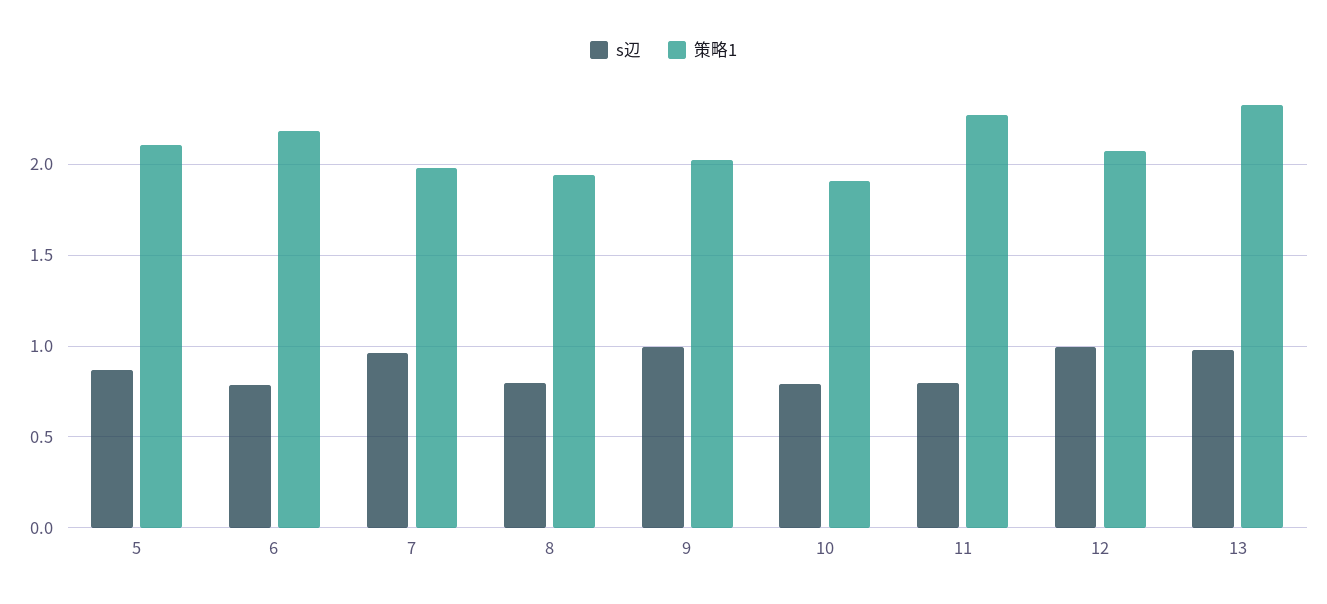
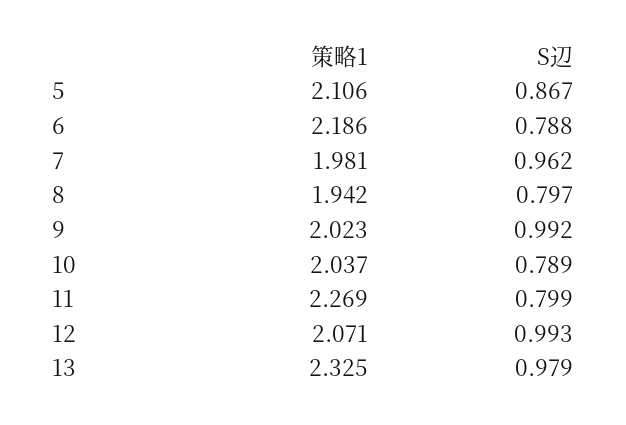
  {
    "s辺": {
      "5": 0.867,
      "6": 0.788,
      "7": 0.962,
      "8": 0.797,
      "9": 0.992,
      "10": 0.789,
      "11": 0.799,
      "12": 0.993,
      "13": 0.979
    },
    "策略1": {
      "5": 2.106,
      "6": 2.186,
      "7": 1.981,
      "8": 1.942,
      "9": 2.023,
-     "10": 1.9,
+     "10": 2.037,
      "11": 2.269,
      "12": 2.071,
      "13": 2.325
    }
  }

